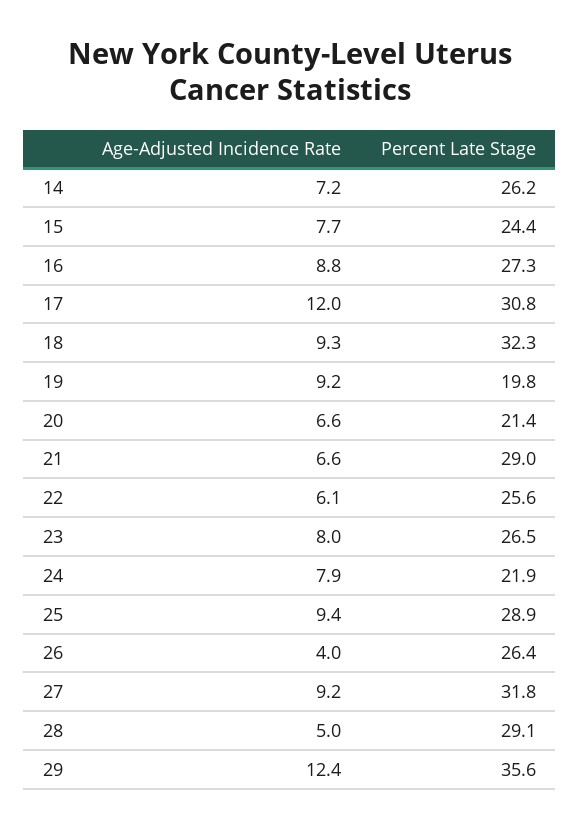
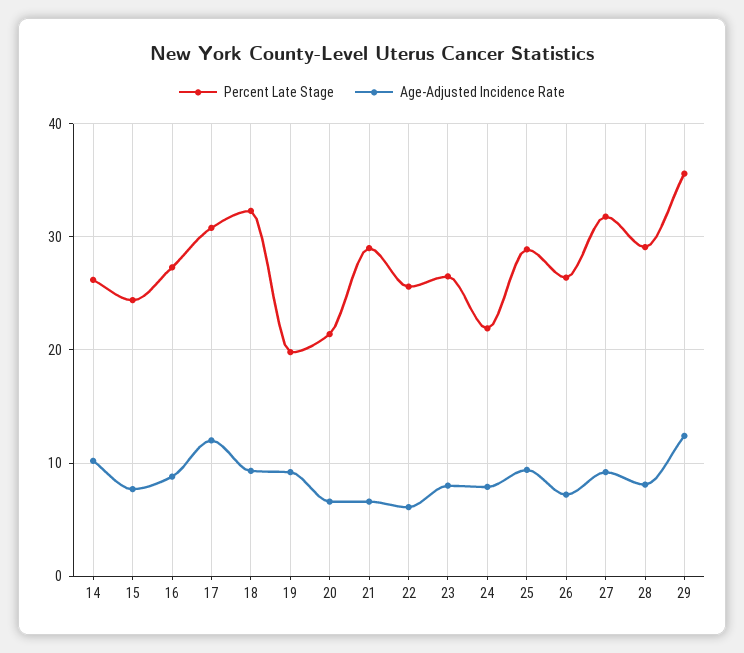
  {
    "Age-Adjusted Incidence Rate": {
-     "14": 7.2,
+     "14": 10,
      "15": 7.7,
      "16": 8.8,
      "17": 12,
      "18": 9.3,
      "19": 9.2,
      "20": 6.6,
      "21": 6.6,
      "22": 6.1,
      "23": 8,
      "24": 7.9,
      "25": 9.4,
-     "26": 4,
+     "26": 7,
      "27": 9.2,
-     "28": 5,
+     "28": 8,
      "29": 12.4
    },
    "Percent Late Stage": {
      "14": 26.2,
      "15": 24.4,
      "16": 27.3,
      "17": 30.8,
      "18": 32.3,
      "19": 19.8,
      "20": 21.4,
      "21": 29,
      "22": 25.6,
      "23": 26.5,
      "24": 21.9,
      "25": 28.9,
      "26": 26.4,
      "27": 31.8,
      "28": 29.1,
      "29": 35.6
    }
  }

